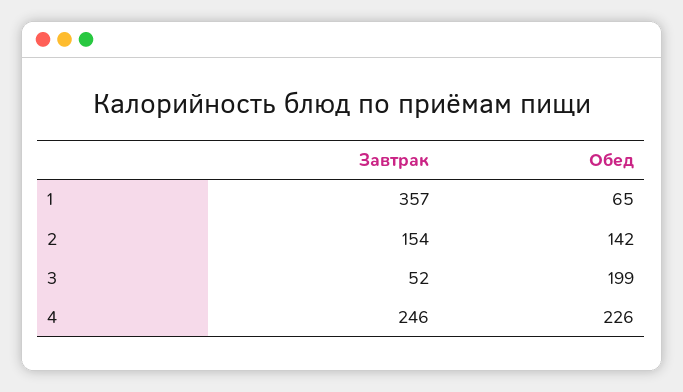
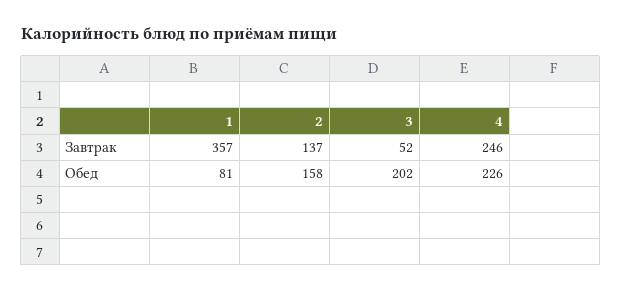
  {
    "Завтрак": {
      "1": 357,
-     "2": 154,
+     "2": 137,
      "3": 52,
      "4": 246
    },
    "Обед": {
-     "1": 65,
+     "1": 81,
-     "2": 142,
+     "2": 158,
-     "3": 199,
+     "3": 202,
      "4": 226
    }
  }

